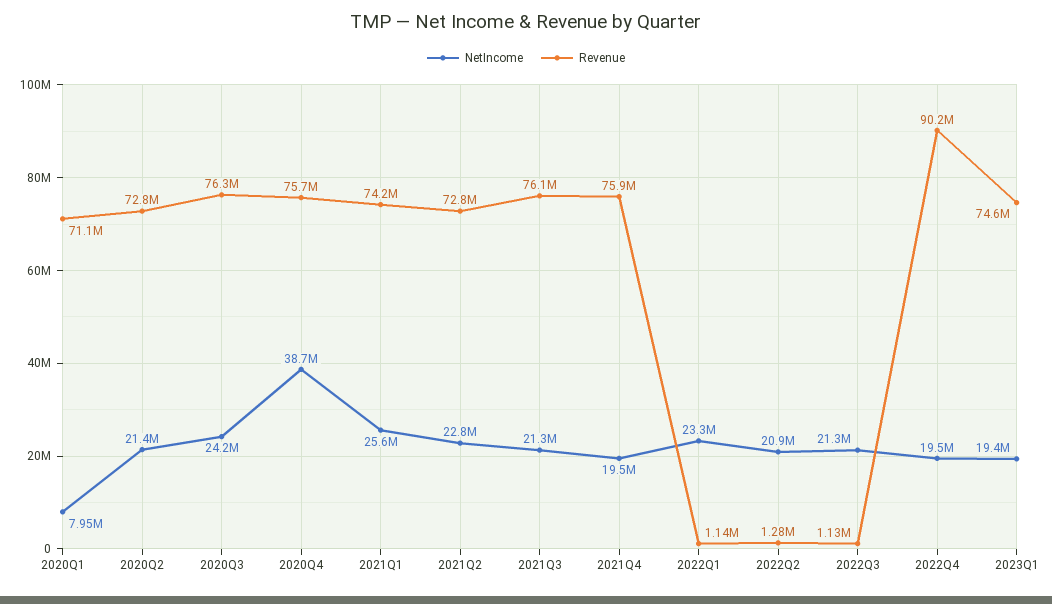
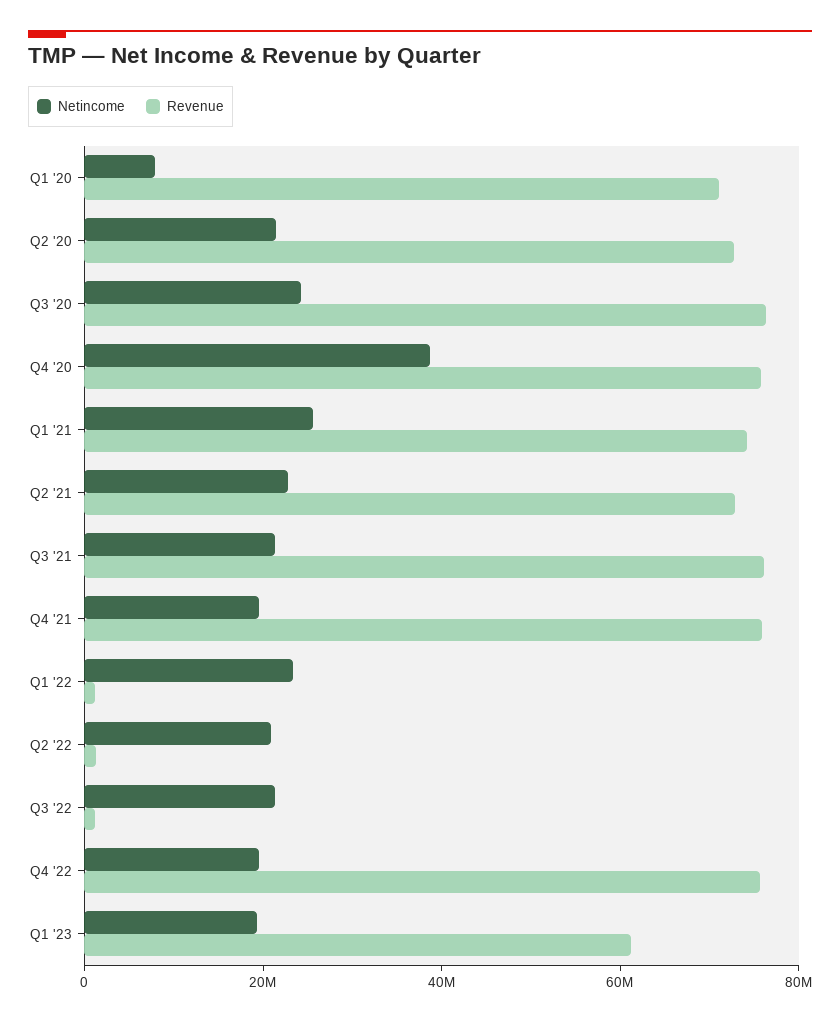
  {
    "NetIncome": {
      "2020Q1": 7950000,
      "2020Q2": 21400000,
      "2020Q3": 24200000,
      "2020Q4": 38700000,
      "2021Q1": 25600000,
      "2021Q2": 22800000,
      "2021Q3": 21300000,
      "2021Q4": 19500000,
      "2022Q1": 23300000,
      "2022Q2": 20900000,
      "2022Q3": 21300000,
      "2022Q4": 19500000,
      "2023Q1": 19400000
    },
    "Revenue": {
      "2020Q1": 71100000,
      "2020Q2": 72800000,
      "2020Q3": 76300000,
      "2020Q4": 75700000,
      "2021Q1": 74200000,
      "2021Q2": 72800000,
      "2021Q3": 76100000,
      "2021Q4": 75900000,
      "2022Q1": 1140000,
      "2022Q2": 1280000,
      "2022Q3": 1130000,
-     "2022Q4": 90200000,
+     "2022Q4": 75000000,
-     "2023Q1": 74600000
+     "2023Q1": 60000000
    }
  }

